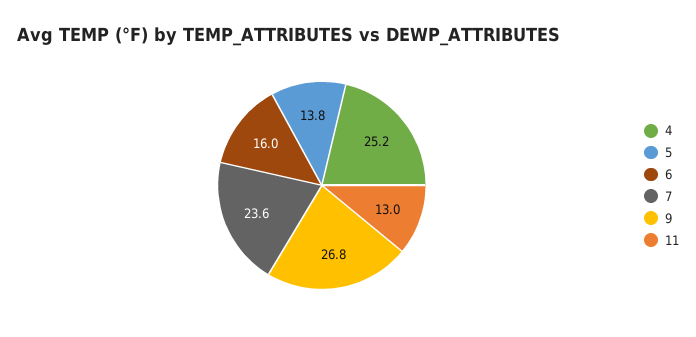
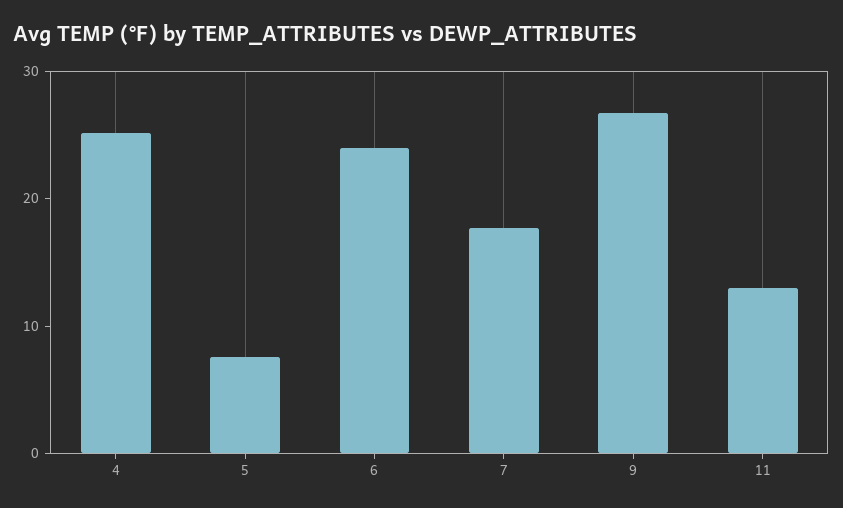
  {
    "4": 25.2,
-   "5": 13.8,
+   "5": 8,
-   "6": 16,
+   "6": 24,
-   "7": 23.6,
+   "7": 18,
    "9": 26.8,
    "11": 13
  }

